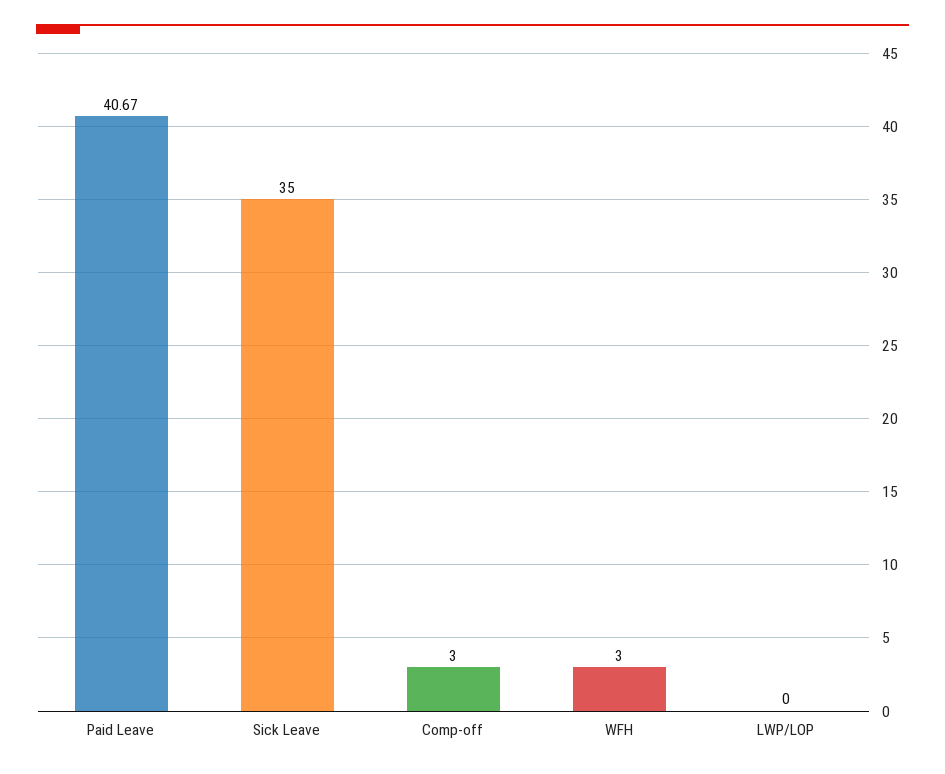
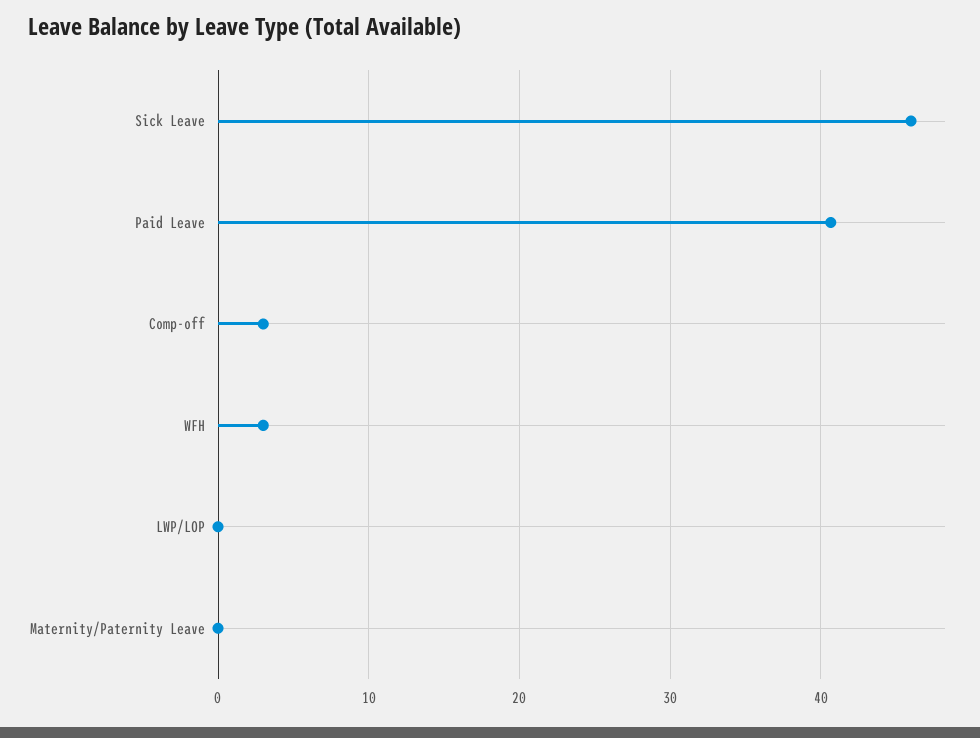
  {
    "Paid Leave": 40.67,
-   "Sick Leave": 35,
+   "Sick Leave": 46,
    "Comp-off": 3,
    "WFH": 3,
-   "LWP/LOP": 0
+   "LWP/LOP": 0,
+   "Maternity/Paternity Leave": 0
  }

